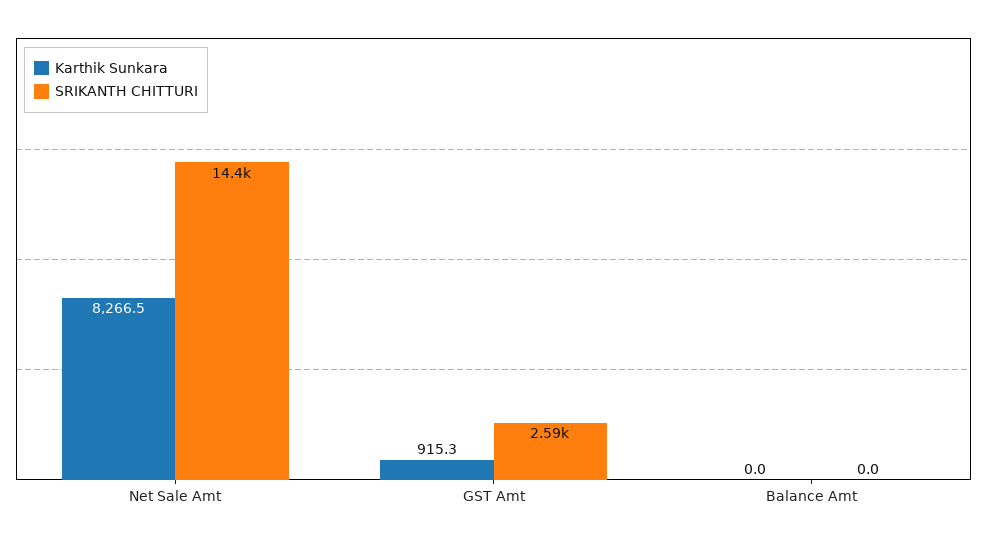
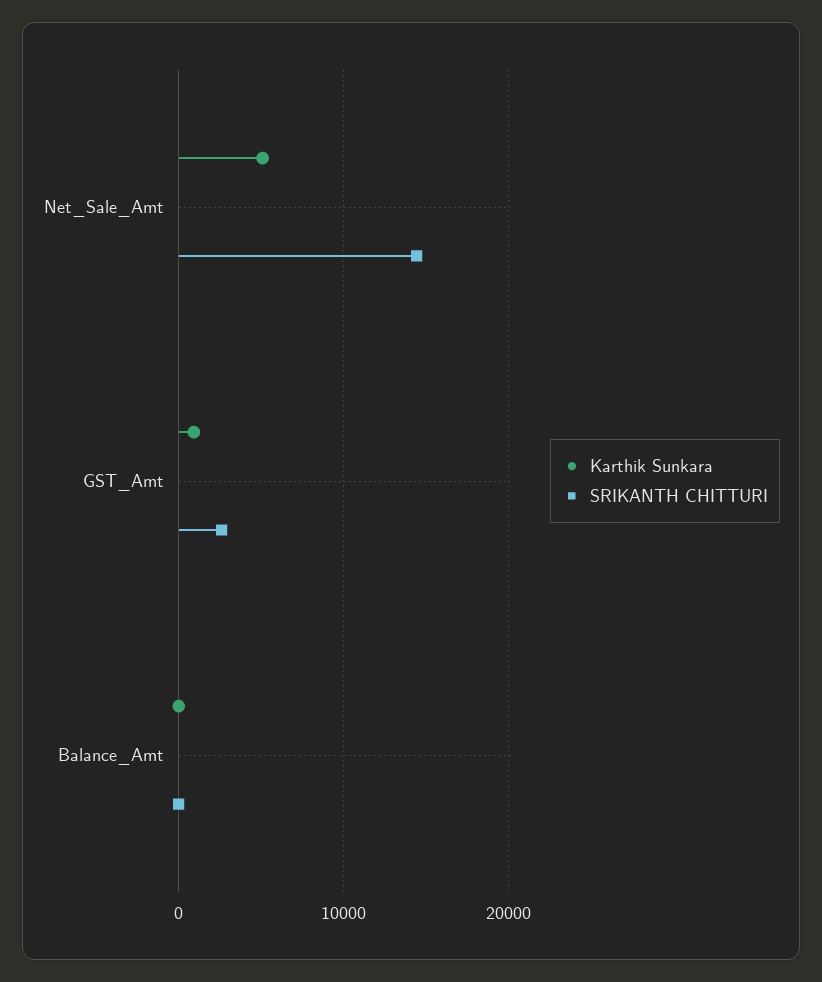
  {
    "Karthik Sunkara": {
-     "Net Sale Amt": 8266.5,
+     "Net Sale Amt": 5000,
      "GST Amt": 915.3,
      "Balance Amt": 0
    },
    "SRIKANTH CHITTURI": {
      "Net Sale Amt": 14400,
      "GST Amt": 2590,
      "Balance Amt": 0
    }
  }

